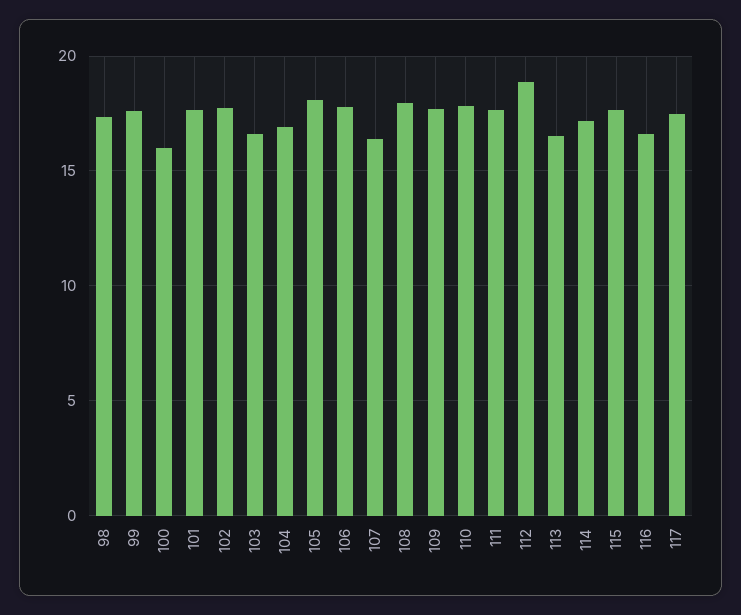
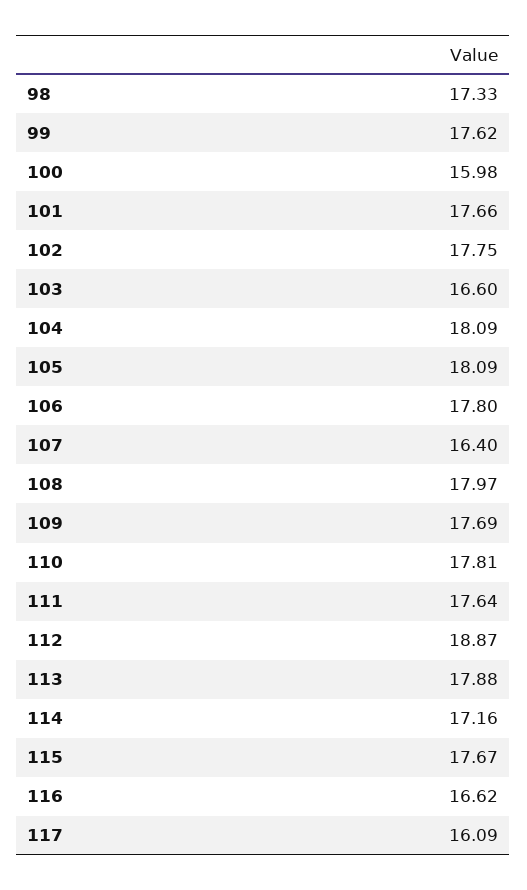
  {
    "98": 17.33,
    "99": 17.62,
    "100": 15.98,
    "101": 17.66,
    "102": 17.75,
    "103": 16.6,
-   "104": 17,
+   "104": 18.09,
    "105": 18.09,
    "106": 17.8,
    "107": 16.4,
    "108": 17.97,
    "109": 17.69,
    "110": 17.81,
    "111": 17.64,
    "112": 18.87,
-   "113": 16.5,
+   "113": 17.88,
    "114": 17.16,
    "115": 17.67,
    "116": 16.62,
-   "117": 17.5
+   "117": 16.09
  }

